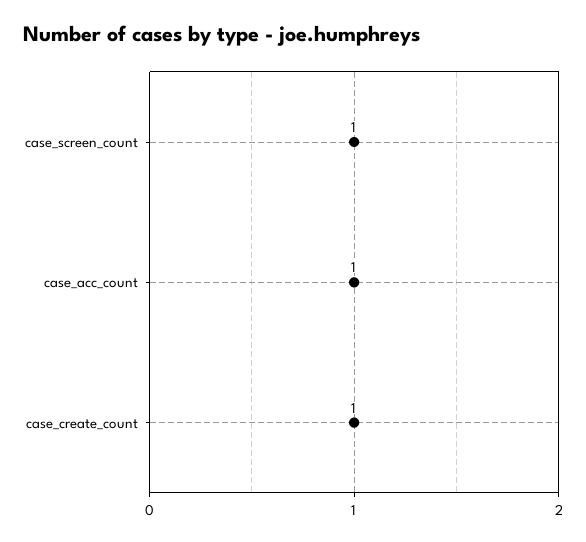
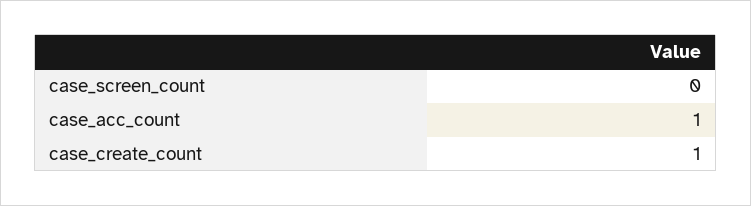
  {
-   "case_screen_count": 1,
+   "case_screen_count": 0,
    "case_acc_count": 1,
    "case_create_count": 1
  }

